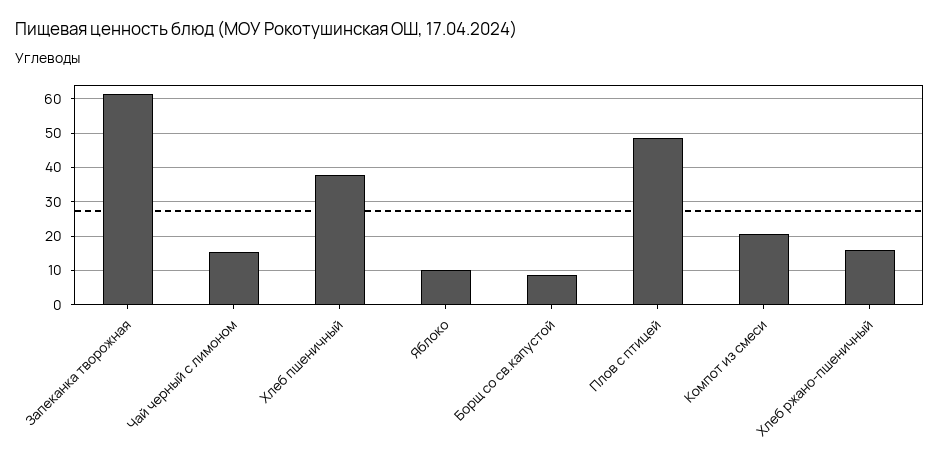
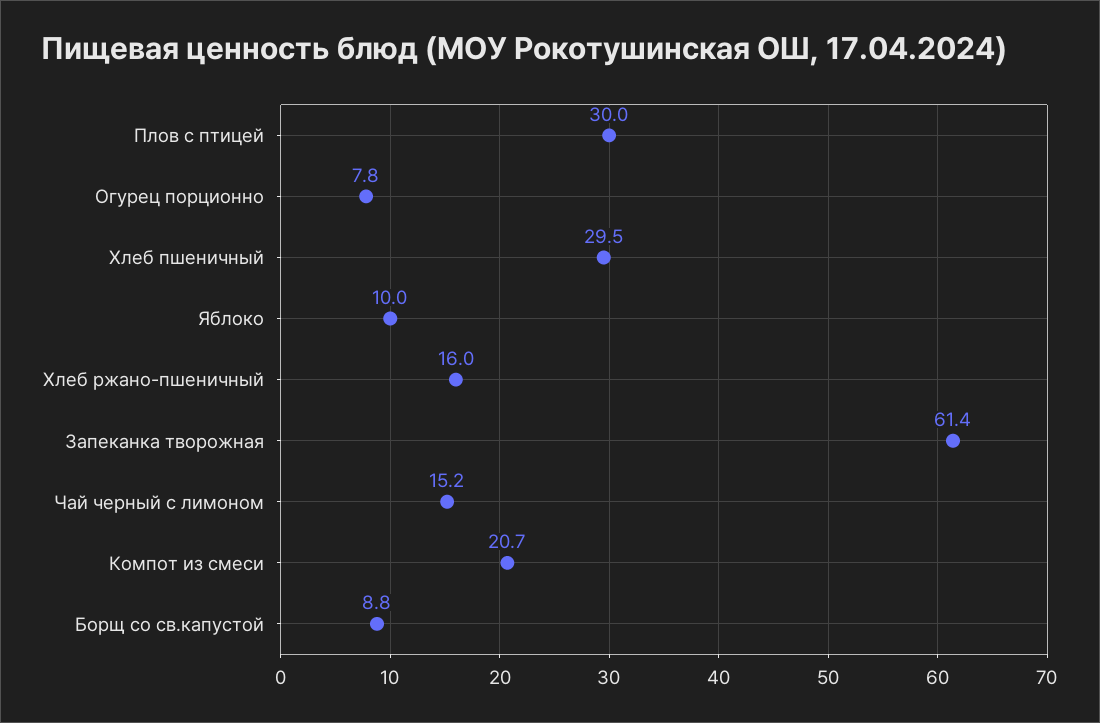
  {
    "Запеканка творожная": 61.4,
    "Чай черный с лимоном": 15.2,
-   "Хлеб пшеничный": 38,
+   "Хлеб пшеничный": 29.5,
    "Яблоко": 10,
    "Борщ со св.капустой": 8.8,
-   "Плов с птицей": 48,
+   "Плов с птицей": 30,
    "Компот из смеси": 20.7,
-   "Хлеб ржано-пшеничный": 16
+   "Хлеб ржано-пшеничный": 16,
+   "Огурец порционно": 7.8
  }

